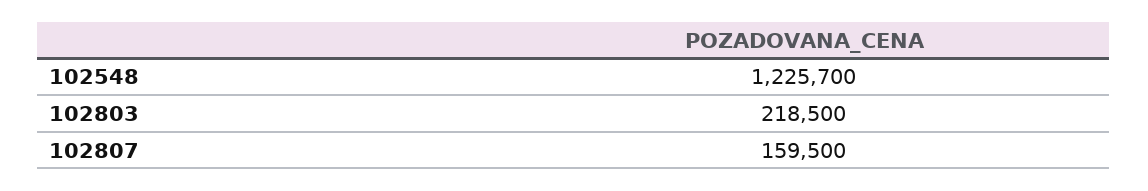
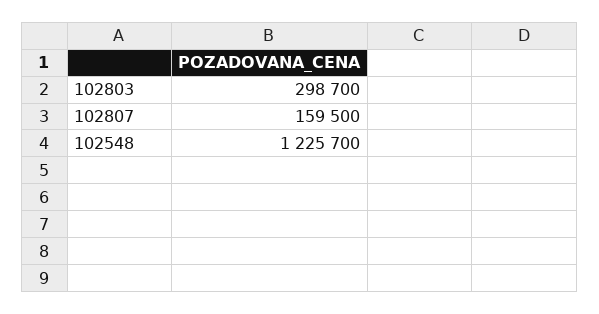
  {
    "102548": 1225700,
-   "102803": 218500,
+   "102803": 298700,
    "102807": 159500
  }

